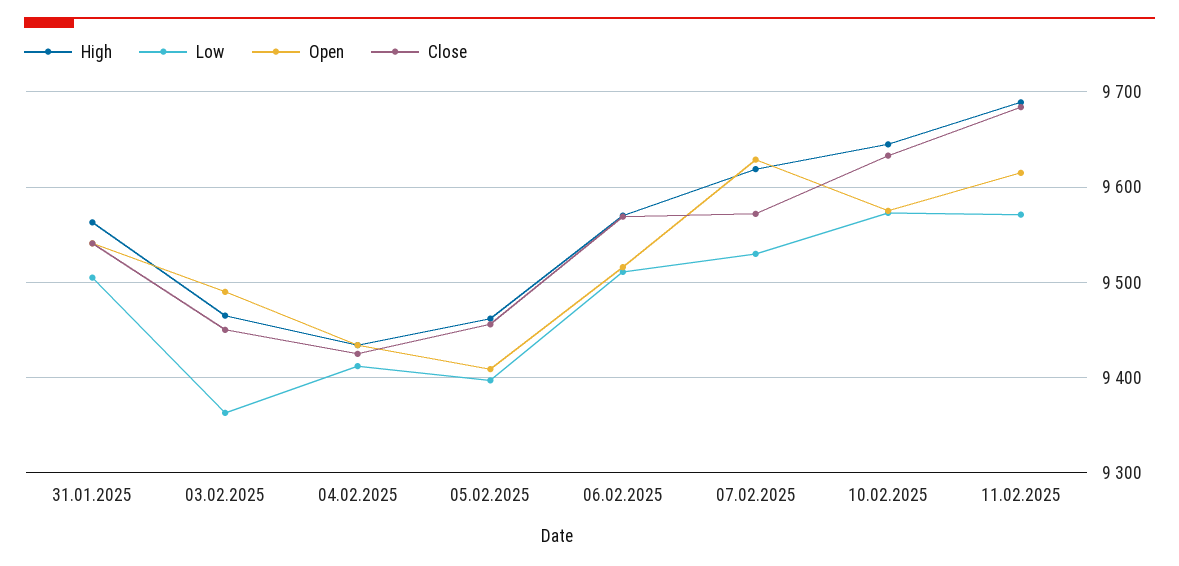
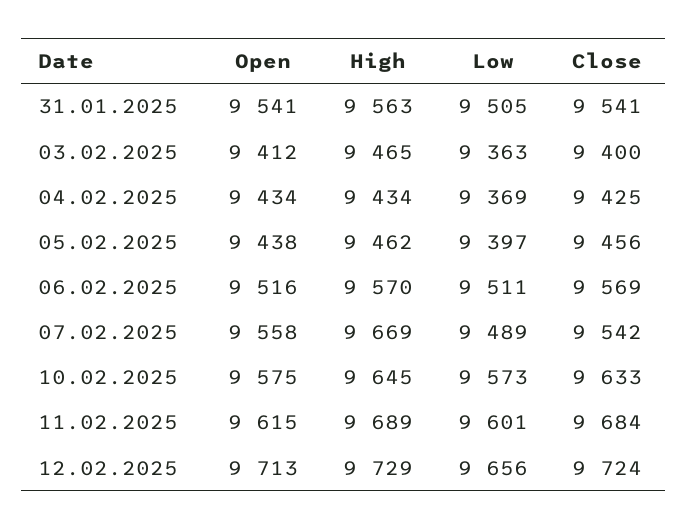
  {
    "High": {
      "31.01.2025": 9563,
      "03.02.2025": 9465,
      "04.02.2025": 9434,
      "05.02.2025": 9462,
      "06.02.2025": 9570,
-     "07.02.2025": 9620,
+     "07.02.2025": 9669,
      "10.02.2025": 9645,
-     "11.02.2025": 9689
+     "11.02.2025": 9689,
+     "12.02.2025": 9729
    },
    "Low": {
      "31.01.2025": 9505,
      "03.02.2025": 9363,
-     "04.02.2025": 9410,
+     "04.02.2025": 9369,
      "05.02.2025": 9397,
      "06.02.2025": 9511,
-     "07.02.2025": 9530,
+     "07.02.2025": 9489,
      "10.02.2025": 9573,
-     "11.02.2025": 9570
+     "11.02.2025": 9601,
+     "12.02.2025": 9656
    },
    "Open": {
      "31.01.2025": 9541,
-     "03.02.2025": 9490,
+     "03.02.2025": 9412,
      "04.02.2025": 9434,
-     "05.02.2025": 9410,
+     "05.02.2025": 9438,
      "06.02.2025": 9516,
-     "07.02.2025": 9630,
+     "07.02.2025": 9558,
      "10.02.2025": 9575,
-     "11.02.2025": 9615
+     "11.02.2025": 9615,
+     "12.02.2025": 9713
    },
    "Close": {
      "31.01.2025": 9541,
-     "03.02.2025": 9450,
+     "03.02.2025": 9400,
      "04.02.2025": 9425,
      "05.02.2025": 9456,
      "06.02.2025": 9569,
-     "07.02.2025": 9570,
+     "07.02.2025": 9542,
      "10.02.2025": 9633,
-     "11.02.2025": 9684
+     "11.02.2025": 9684,
+     "12.02.2025": 9724
    }
  }

